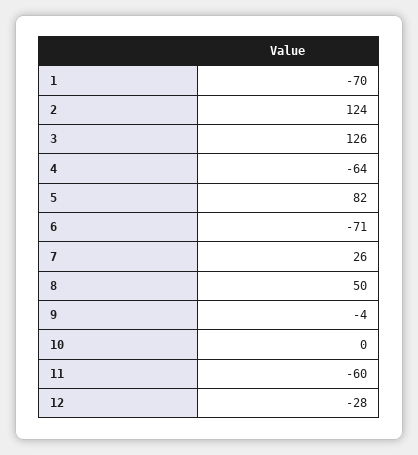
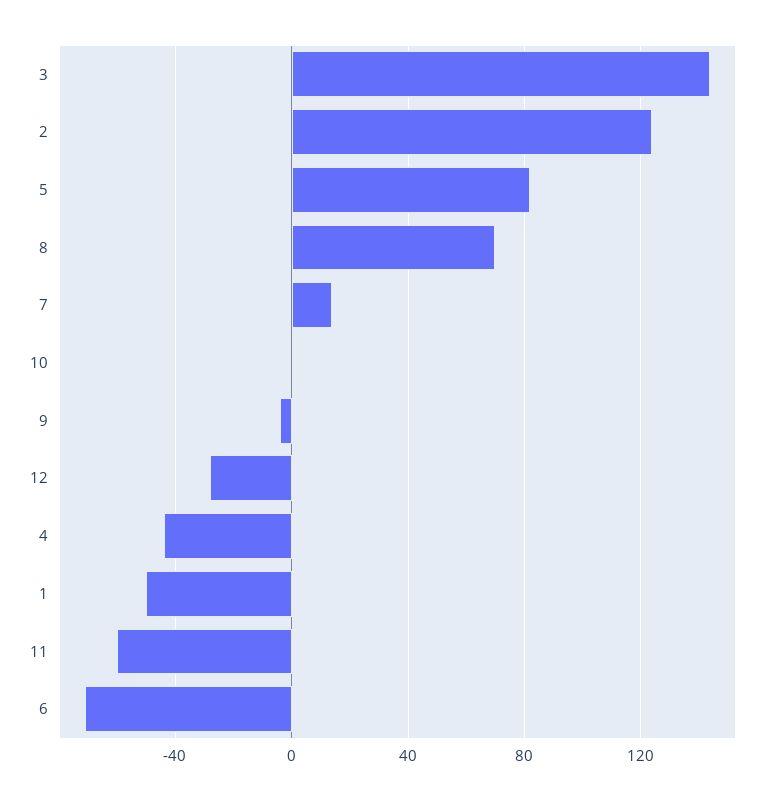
  {
-   "1": -70,
+   "1": -50,
    "2": 124,
-   "3": 126,
+   "3": 145,
-   "4": -64,
+   "4": -45,
    "5": 82,
    "6": -71,
-   "7": 26,
+   "7": 15,
-   "8": 50,
+   "8": 70,
    "9": -4,
    "10": 0,
    "11": -60,
    "12": -28
  }

